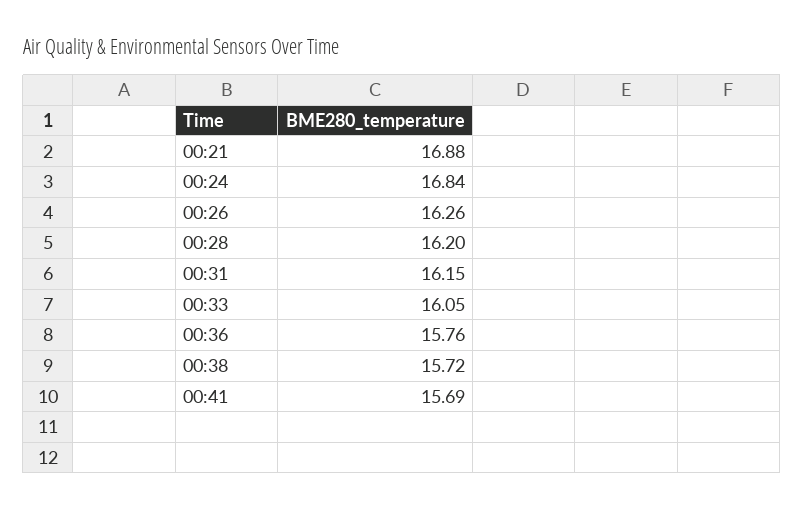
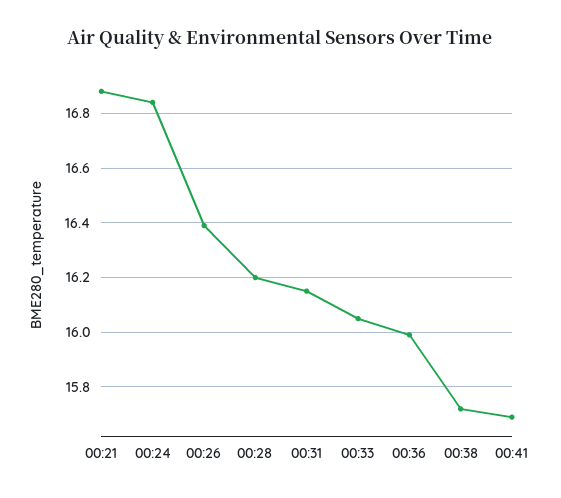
  {
    "00:21": 16.88,
    "00:24": 16.84,
-   "00:26": 16.26,
+   "00:26": 16.4,
    "00:28": 16.2,
    "00:31": 16.15,
    "00:33": 16.05,
-   "00:36": 15.76,
+   "00:36": 16,
    "00:38": 15.72,
    "00:41": 15.69
  }

